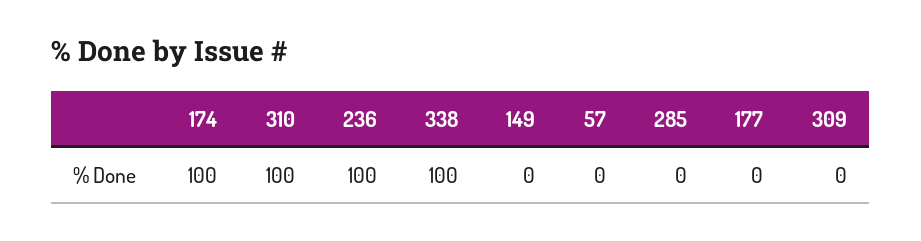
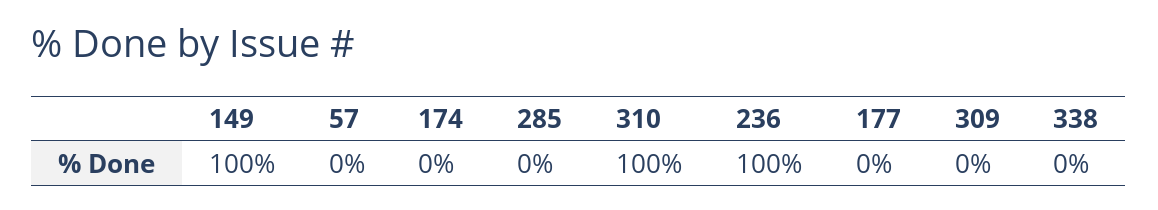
  {
-   "174": 100,
+   "174": 0,
    "310": 100,
    "236": 100,
-   "338": 100,
+   "338": 0,
-   "149": 0,
+   "149": 100,
    "57": 0,
    "285": 0,
    "177": 0,
    "309": 0
  }

